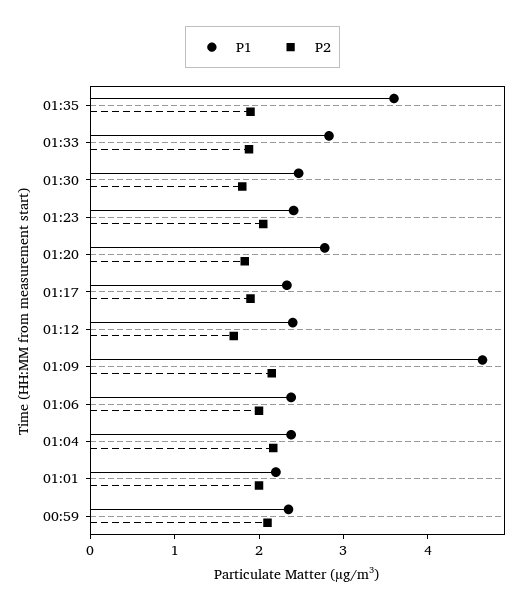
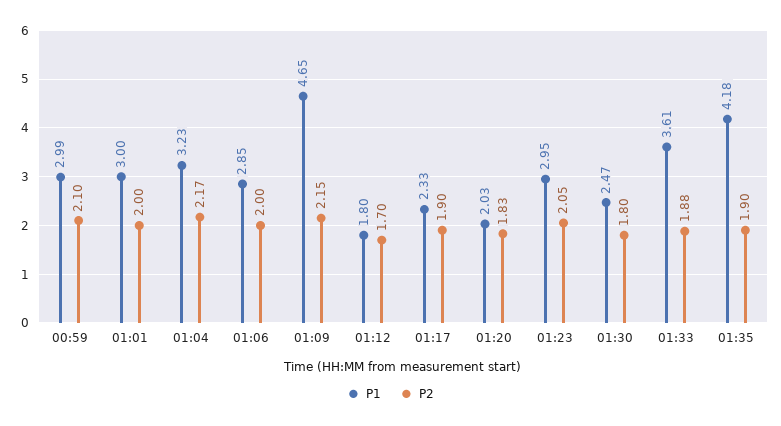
  {
    "P1": {
-     "01:35": 3.6,
+     "01:35": 4.18,
-     "01:33": 2.8,
+     "01:33": 3.61,
      "01:30": 2.47,
-     "01:23": 2.4,
+     "01:23": 2.95,
-     "01:20": 2.8,
+     "01:20": 2.03,
      "01:17": 2.33,
-     "01:12": 2.4,
+     "01:12": 1.8,
      "01:09": 4.65,
-     "01:06": 2.4,
+     "01:06": 2.85,
-     "01:04": 2.4,
+     "01:04": 3.23,
-     "01:01": 2.2,
+     "01:01": 3,
-     "00:59": 2.4
+     "00:59": 2.99
    },
    "P2": {
      "01:35": 1.9,
      "01:33": 1.88,
      "01:30": 1.8,
      "01:23": 2.05,
      "01:20": 1.83,
      "01:17": 1.9,
      "01:12": 1.7,
      "01:09": 2.15,
      "01:06": 2,
      "01:04": 2.17,
      "01:01": 2,
      "00:59": 2.1
    }
  }

